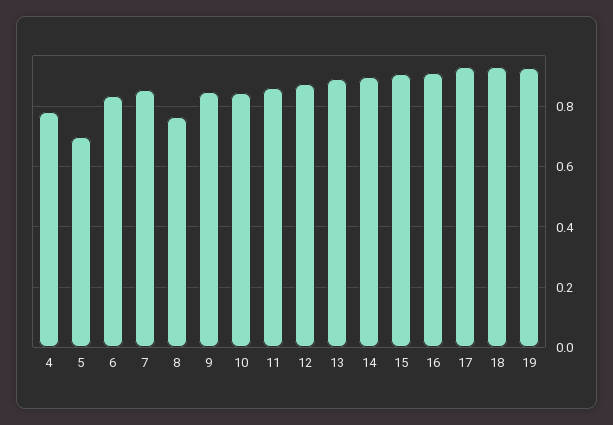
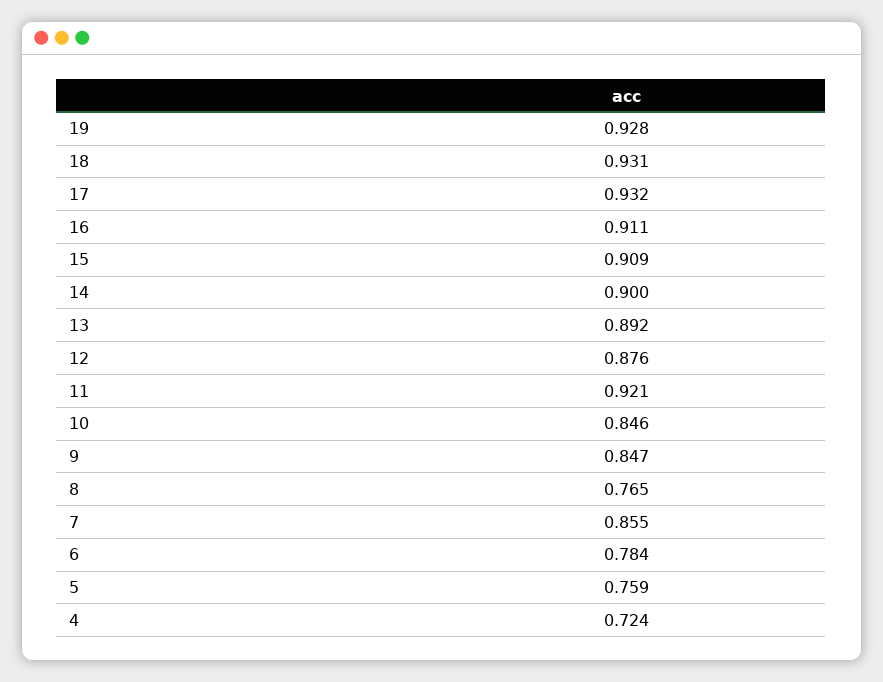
  {
-   "4": 0.78,
+   "4": 0.724,
-   "5": 0.7,
+   "5": 0.759,
-   "6": 0.84,
+   "6": 0.784,
    "7": 0.855,
    "8": 0.765,
    "9": 0.847,
    "10": 0.846,
-   "11": 0.86,
+   "11": 0.921,
    "12": 0.876,
    "13": 0.892,
    "14": 0.9,
    "15": 0.909,
    "16": 0.911,
    "17": 0.932,
    "18": 0.931,
    "19": 0.928
  }

